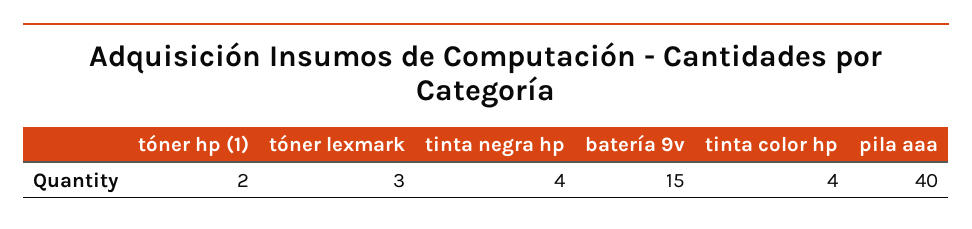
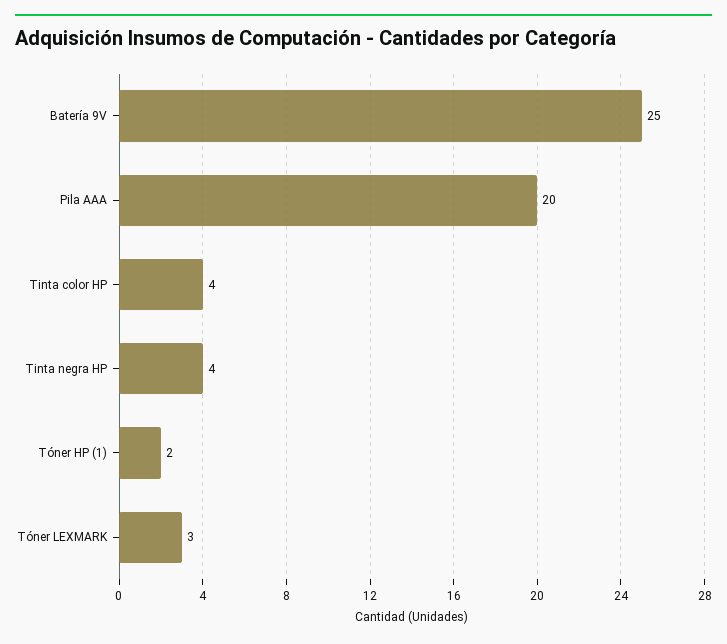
  {
    "tóner hp (1)": 2,
    "tóner lexmark": 3,
    "tinta negra hp": 4,
-   "batería 9v": 15,
+   "batería 9v": 25,
    "tinta color hp": 4,
-   "pila aaa": 40
+   "pila aaa": 20
  }

